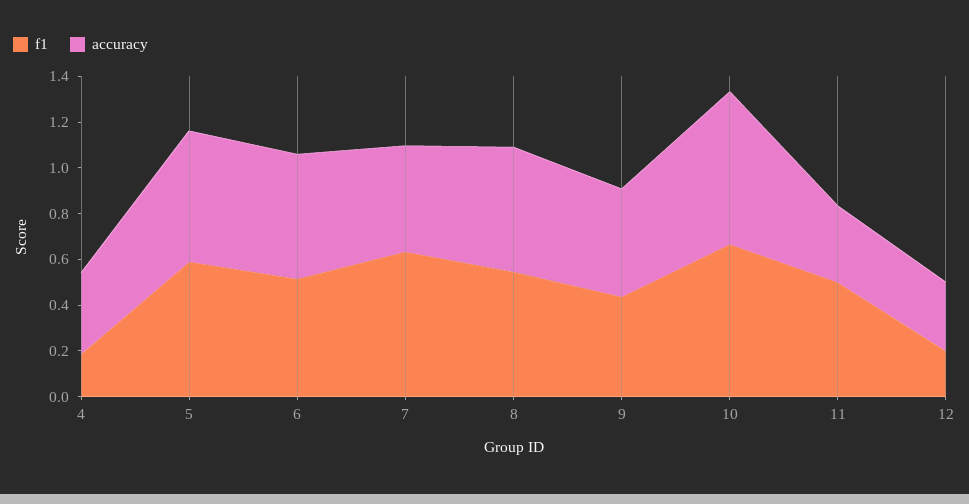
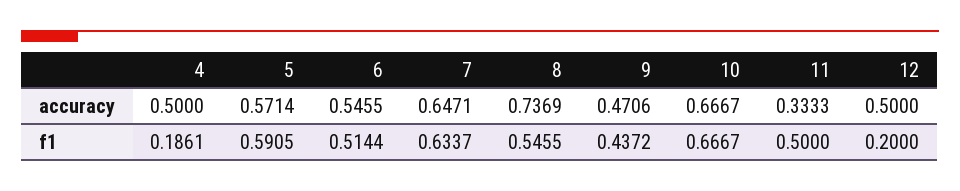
  {
    "f1": {
      "4": 0.1861,
      "5": 0.5905,
      "6": 0.5144,
      "7": 0.6337,
      "8": 0.5455,
      "9": 0.4372,
      "10": 0.6667,
      "11": 0.5,
      "12": 0.2
    },
    "accuracy": {
-     "4": 0.35,
+     "4": 0.5,
      "5": 0.5714,
      "6": 0.5455,
-     "7": 0.45,
+     "7": 0.6471,
-     "8": 0.55,
+     "8": 0.7369,
      "9": 0.4706,
      "10": 0.6667,
      "11": 0.3333,
-     "12": 0.3
+     "12": 0.5
    }
  }

